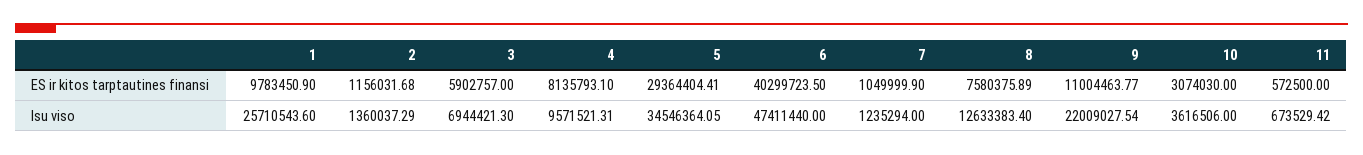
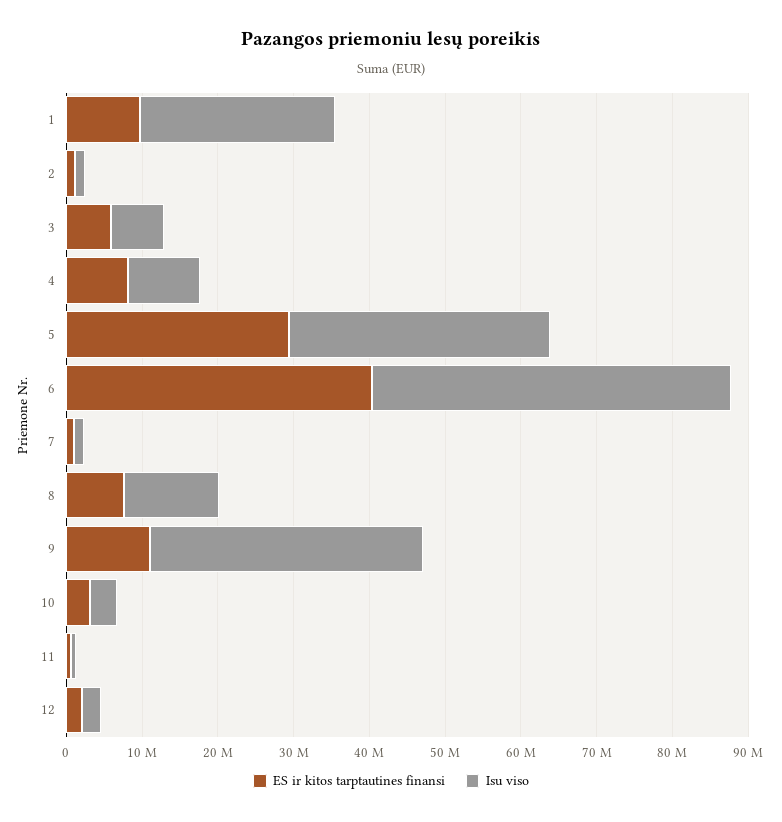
  {
    "ES ir kitos tarptautines finansi": {
      "1": 9783450.9,
      "2": 1156031.68,
      "3": 5902757,
      "4": 8135793.1,
      "5": 29364404.41,
      "6": 40299723.5,
      "7": 1049999.9,
      "8": 7580375.89,
      "9": 11004463.77,
      "10": 3074030,
-     "11": 572500
+     "11": 572500,
+     "12": 2000000
    },
    "Isu viso": {
      "1": 25710543.6,
      "2": 1360037.29,
      "3": 6944421.3,
      "4": 9571521.31,
      "5": 34546364.05,
      "6": 47411440,
      "7": 1235294,
      "8": 12633383.4,
-     "9": 22009027.54,
+     "9": 36000000,
      "10": 3616506,
-     "11": 673529.42
+     "11": 673529.42,
+     "12": 2000000
    }
  }

